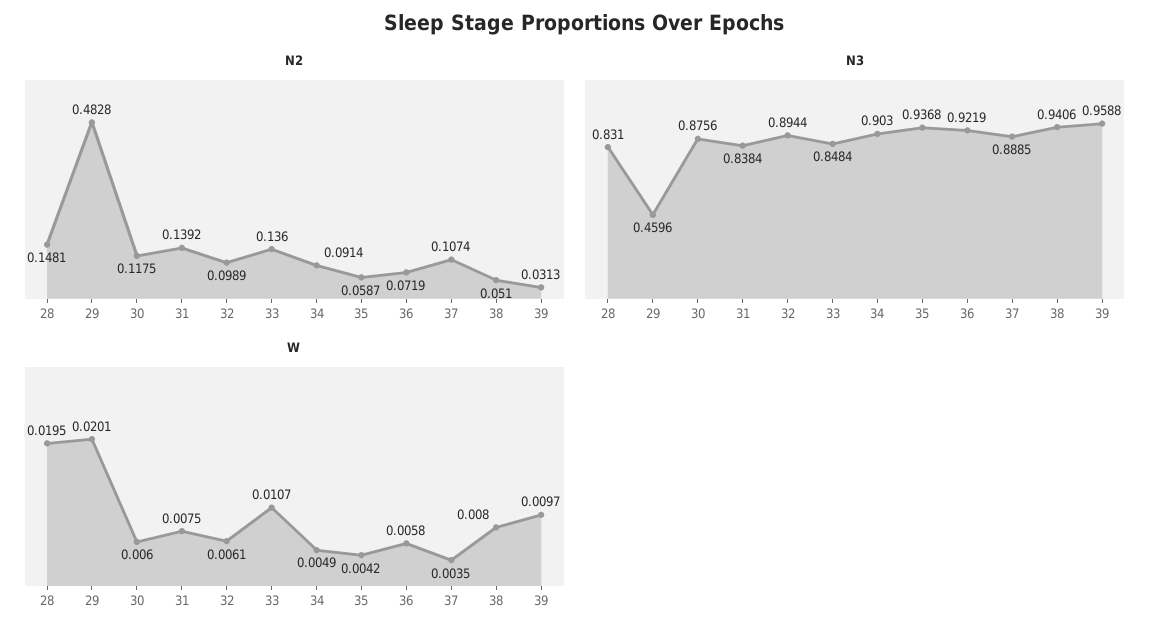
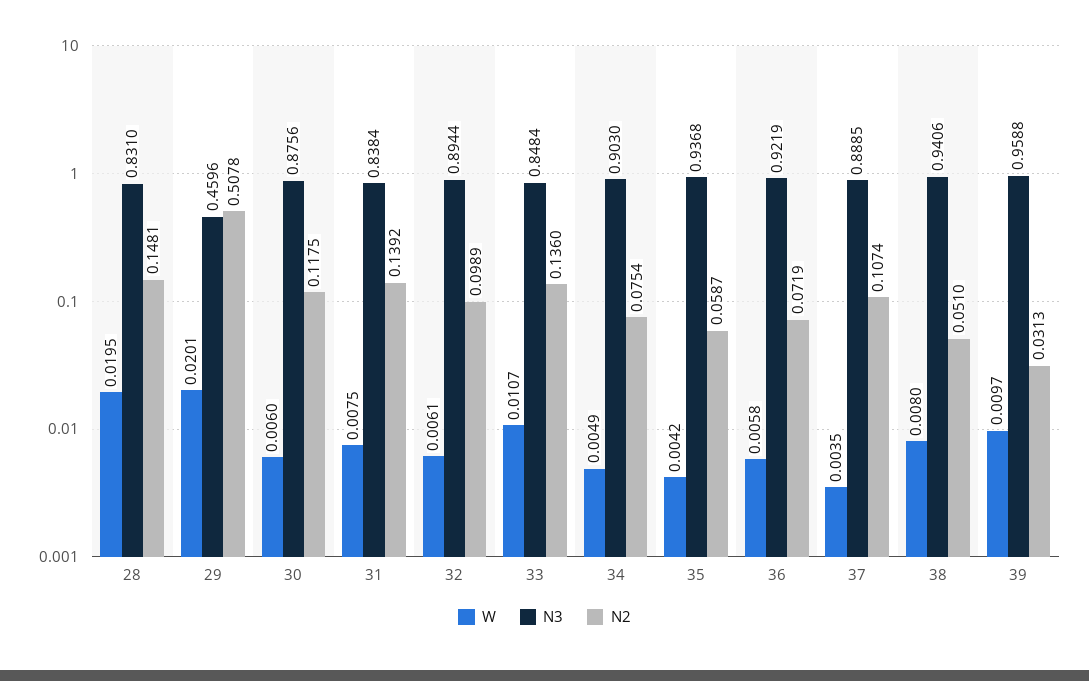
  {
    "N2": {
      "28": 0.1481,
-     "29": 0.4828,
+     "29": 0.5078,
      "30": 0.1175,
      "31": 0.1392,
      "32": 0.0989,
      "33": 0.136,
-     "34": 0.0914,
+     "34": 0.0754,
      "35": 0.0587,
      "36": 0.0719,
      "37": 0.1074,
      "38": 0.051,
      "39": 0.0313
    },
    "N3": {
      "28": 0.831,
      "29": 0.4596,
      "30": 0.8756,
      "31": 0.8384,
      "32": 0.8944,
      "33": 0.8484,
      "34": 0.903,
      "35": 0.9368,
      "36": 0.9219,
      "37": 0.8885,
      "38": 0.9406,
      "39": 0.9588
    },
    "W": {
      "28": 0.0195,
      "29": 0.0201,
      "30": 0.006,
      "31": 0.0075,
      "32": 0.0061,
      "33": 0.0107,
      "34": 0.0049,
      "35": 0.0042,
      "36": 0.0058,
      "37": 0.0035,
      "38": 0.008,
      "39": 0.0097
    }
  }

